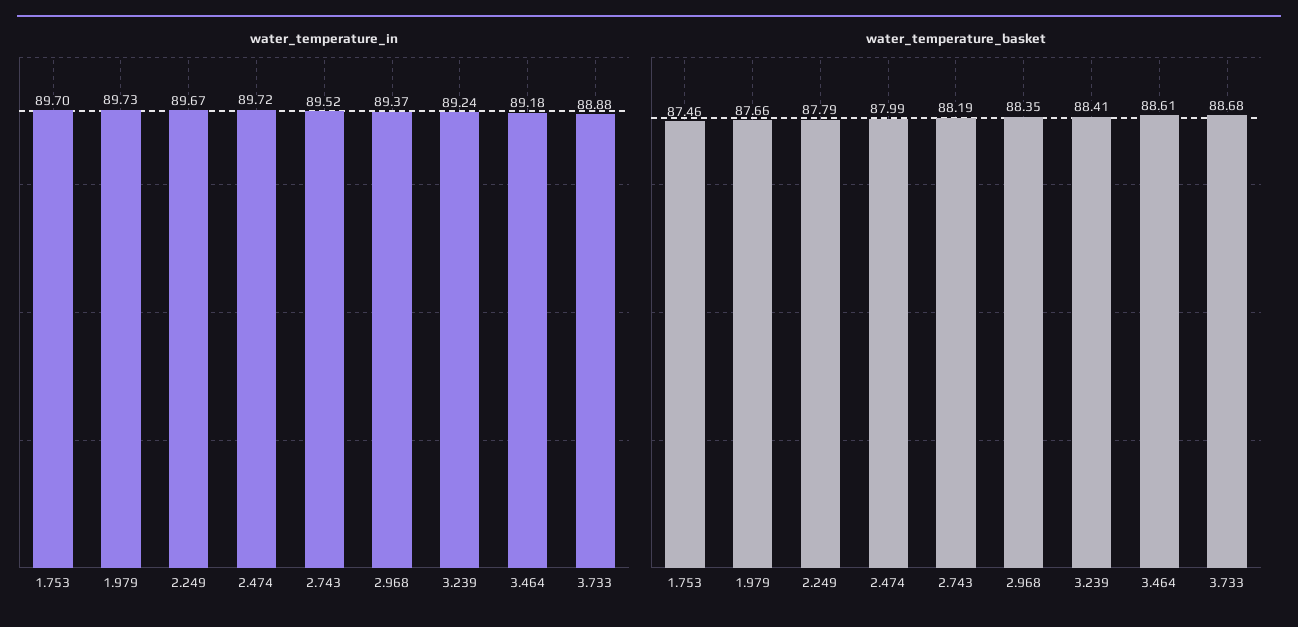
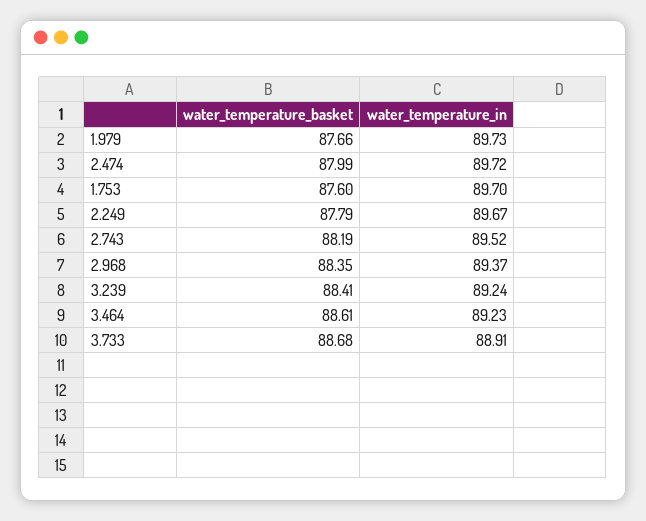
  {
    "water_temperature_in": {
      "1.753": 89.7,
      "1.979": 89.73,
      "2.249": 89.67,
      "2.474": 89.72,
      "2.743": 89.52,
      "2.968": 89.37,
      "3.239": 89.24,
-     "3.464": 89.18,
+     "3.464": 89.23,
-     "3.733": 88.88
+     "3.733": 88.91
    },
    "water_temperature_basket": {
-     "1.753": 87.46,
+     "1.753": 87.6,
      "1.979": 87.66,
      "2.249": 87.79,
      "2.474": 87.99,
      "2.743": 88.19,
      "2.968": 88.35,
      "3.239": 88.41,
      "3.464": 88.61,
      "3.733": 88.68
    }
  }

